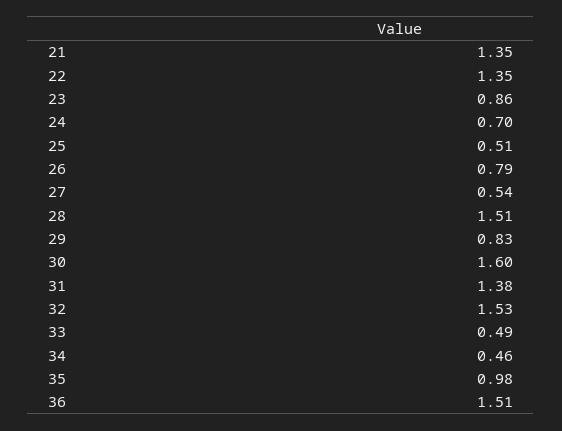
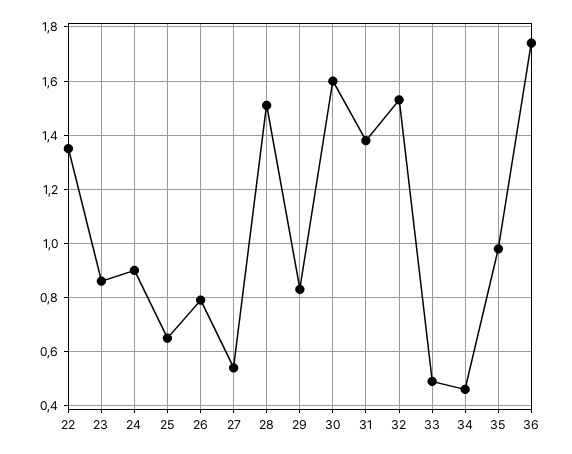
  {
-   "21": 1.35,
    "22": 1.35,
    "23": 0.86,
-   "24": 0.7,
+   "24": 0.9,
-   "25": 0.51,
+   "25": 0.65,
    "26": 0.79,
    "27": 0.54,
    "28": 1.51,
    "29": 0.83,
    "30": 1.6,
    "31": 1.38,
    "32": 1.53,
    "33": 0.49,
    "34": 0.46,
    "35": 0.98,
-   "36": 1.51
+   "36": 1.75
  }

